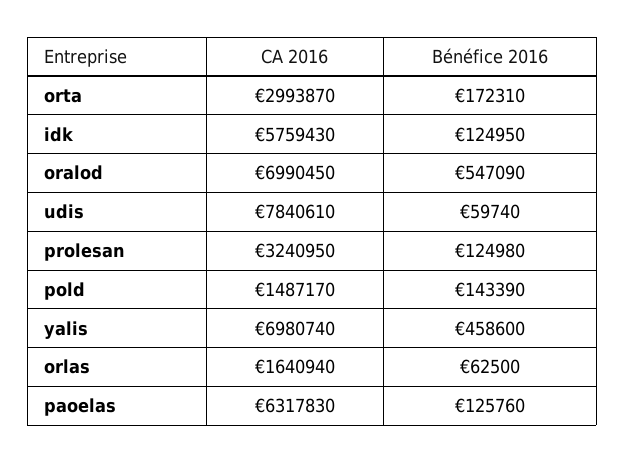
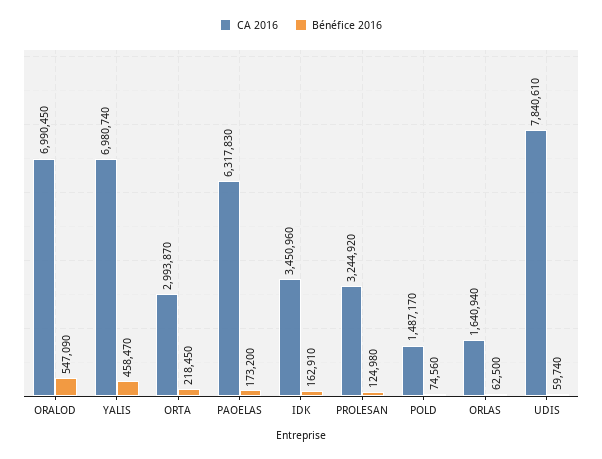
  {
    "CA 2016": {
      "orta": 2993870,
-     "idk": 5759430,
+     "idk": 3450960,
      "oralod": 6990450,
      "udis": 7840610,
-     "prolesan": 3240950,
+     "prolesan": 3244920,
      "pold": 1487170,
      "yalis": 6980740,
      "orlas": 1640940,
      "paoelas": 6317830
    },
    "Bénéfice 2016": {
-     "orta": 172310,
+     "orta": 218450,
-     "idk": 124950,
+     "idk": 162910,
      "oralod": 547090,
      "udis": 59740,
      "prolesan": 124980,
-     "pold": 143390,
+     "pold": 74560,
-     "yalis": 458600,
+     "yalis": 458470,
      "orlas": 62500,
-     "paoelas": 125760
+     "paoelas": 173200
    }
  }

